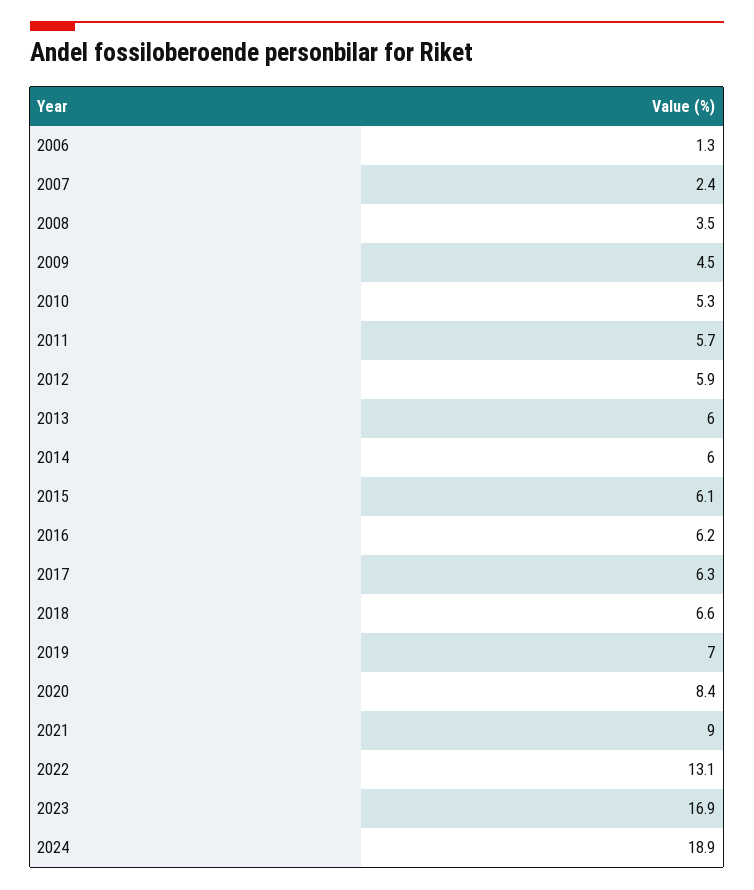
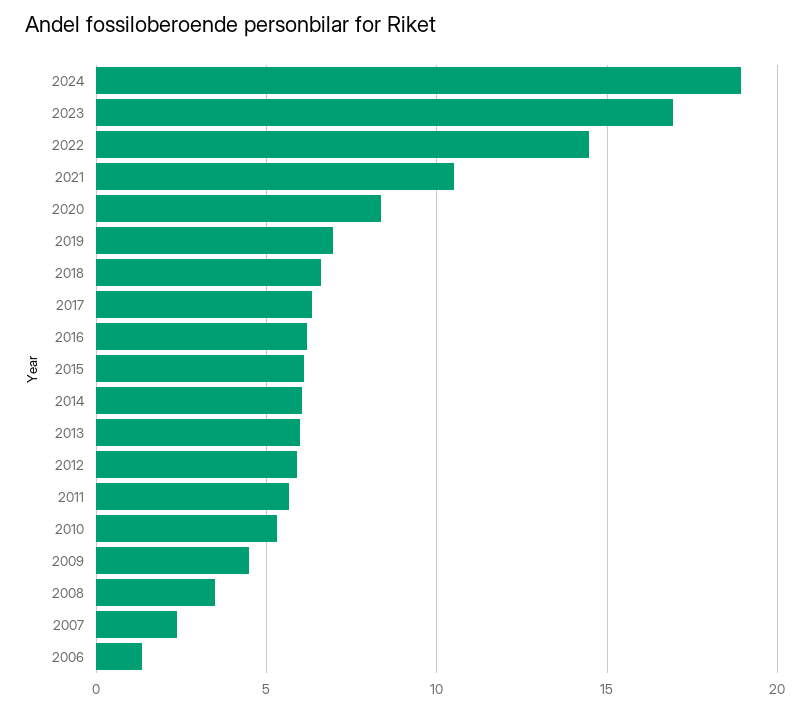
  {
    "2006": 1.3,
    "2007": 2.4,
    "2008": 3.5,
    "2009": 4.5,
    "2010": 5.3,
    "2011": 5.7,
    "2012": 5.9,
    "2013": 6,
    "2014": 6,
    "2015": 6.1,
    "2016": 6.2,
    "2017": 6.3,
    "2018": 6.6,
    "2019": 7,
    "2020": 8.4,
-   "2021": 9,
+   "2021": 10.5,
-   "2022": 13.1,
+   "2022": 14.5,
    "2023": 16.9,
    "2024": 18.9
  }

